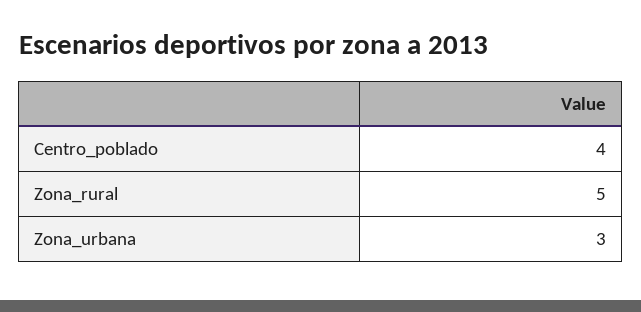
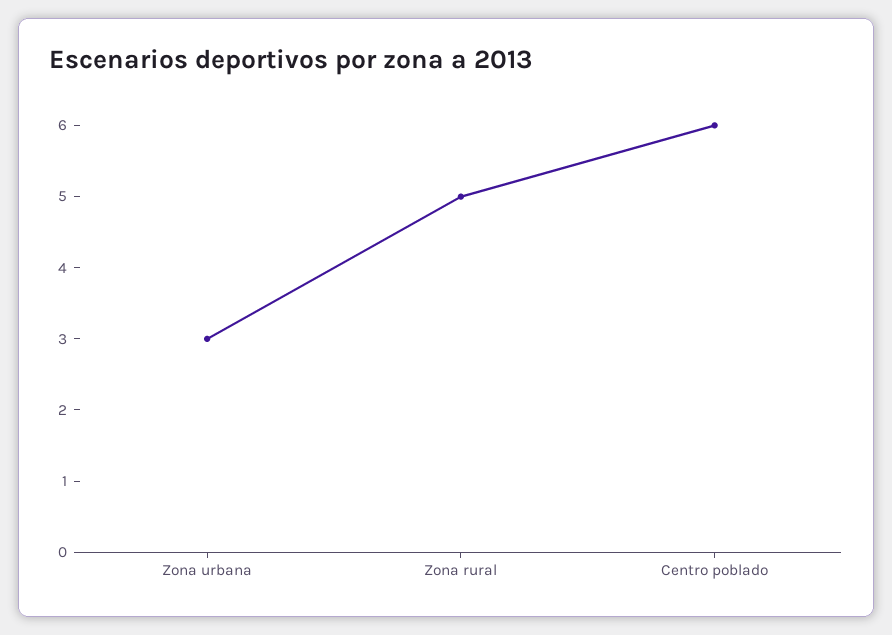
  {
-   "Centro_poblado": 4,
+   "Centro_poblado": 6,
    "Zona_rural": 5,
    "Zona_urbana": 3
  }

